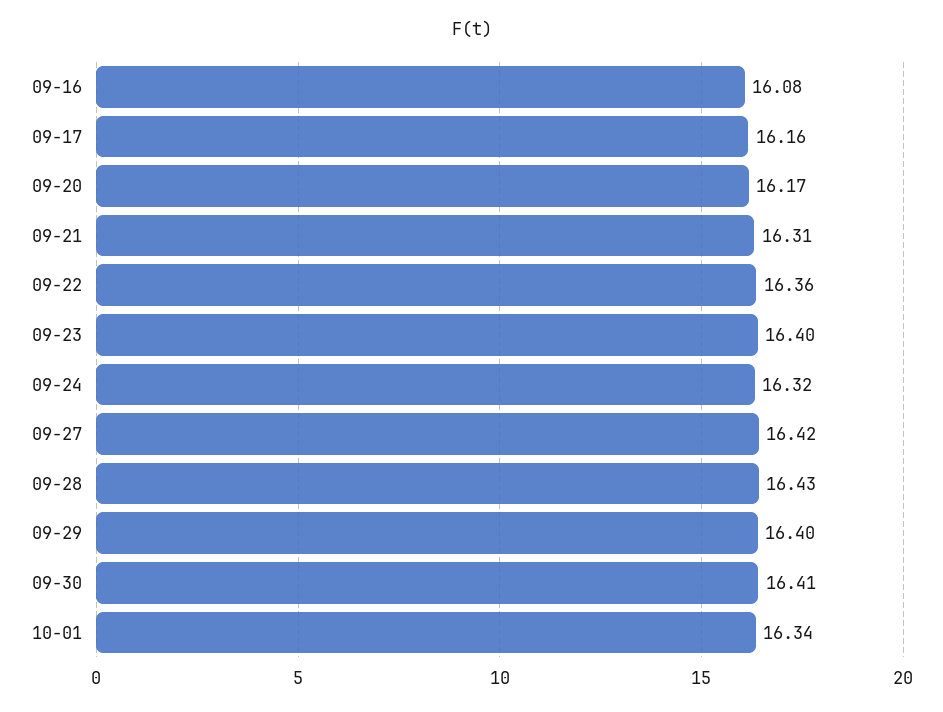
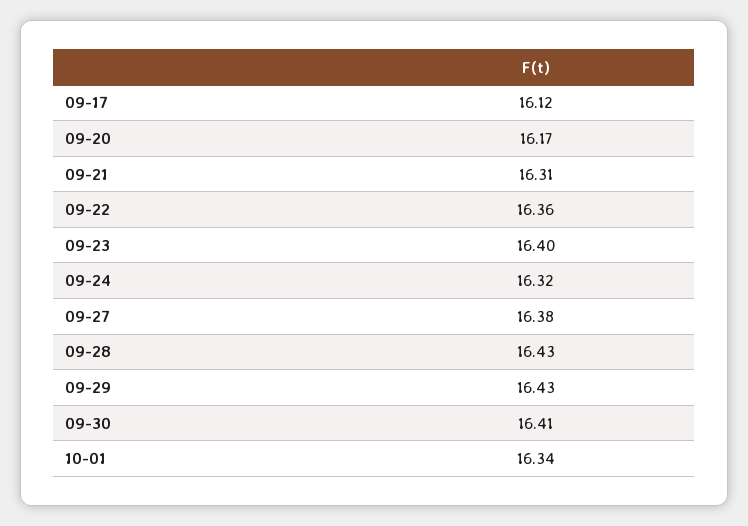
  {
-   "09-16": 16.08,
-   "09-17": 16.16,
+   "09-17": 16.12,
    "09-20": 16.17,
    "09-21": 16.31,
    "09-22": 16.36,
    "09-23": 16.4,
    "09-24": 16.32,
-   "09-27": 16.42,
+   "09-27": 16.38,
    "09-28": 16.43,
-   "09-29": 16.4,
+   "09-29": 16.43,
    "09-30": 16.41,
    "10-01": 16.34
  }

